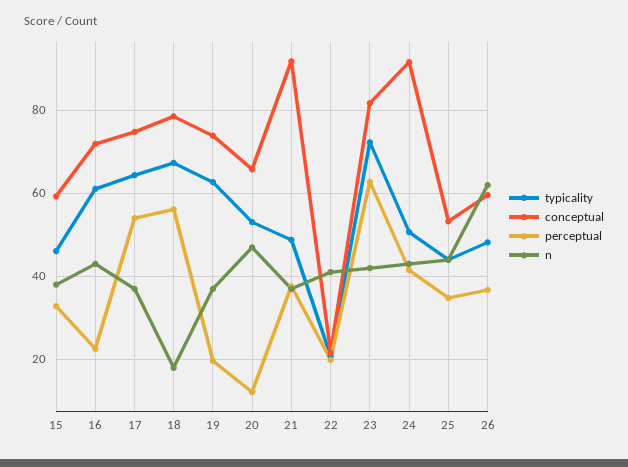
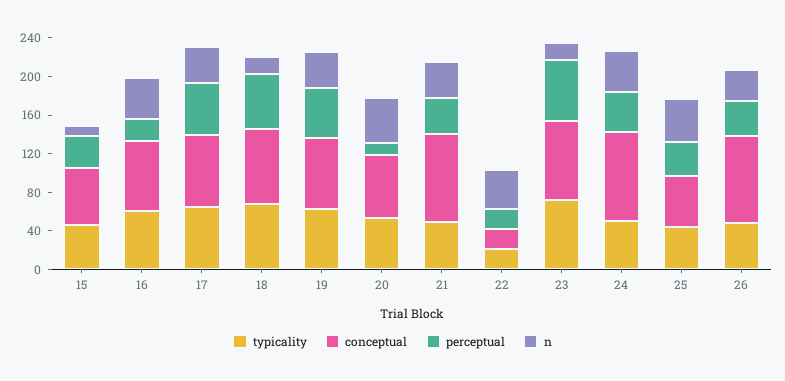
  {
    "typicality": {
      "15": 46,
      "16": 62,
      "17": 64,
      "18": 68,
      "19": 62,
      "20": 54,
      "21": 48,
      "22": 20,
      "23": 72,
      "24": 50,
      "25": 44,
      "26": 48
    },
    "conceptual": {
      "15": 60,
      "16": 72,
      "17": 74,
      "18": 78,
      "19": 74,
      "20": 66,
      "21": 92,
      "22": 22,
      "23": 82,
      "24": 92,
      "25": 54,
-     "26": 60
+     "26": 90
    },
    "perceptual": {
      "15": 32,
      "16": 22,
      "17": 54,
      "18": 56,
-     "19": 20,
+     "19": 50,
      "20": 12,
      "21": 38,
      "22": 20,
      "23": 62,
      "24": 42,
      "25": 34,
      "26": 36
    },
    "n": {
-     "15": 38,
+     "15": 10,
      "16": 44,
      "17": 38,
      "18": 18,
      "19": 38,
      "20": 48,
      "21": 38,
      "22": 42,
-     "23": 42,
+     "23": 20,
      "24": 44,
      "25": 44,
-     "26": 62
+     "26": 30
    }
  }

